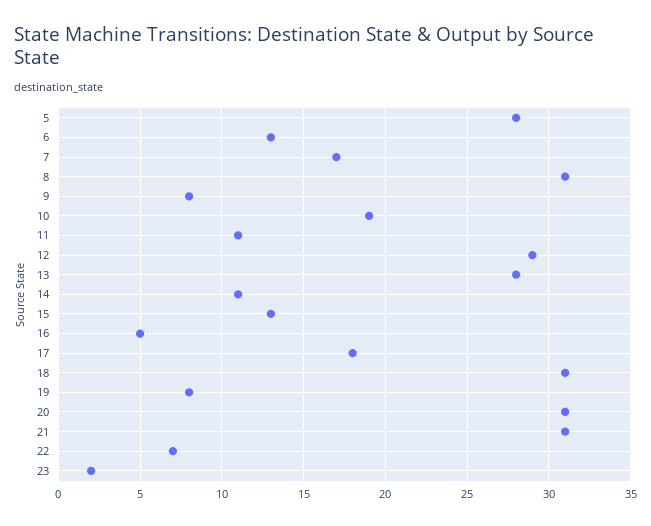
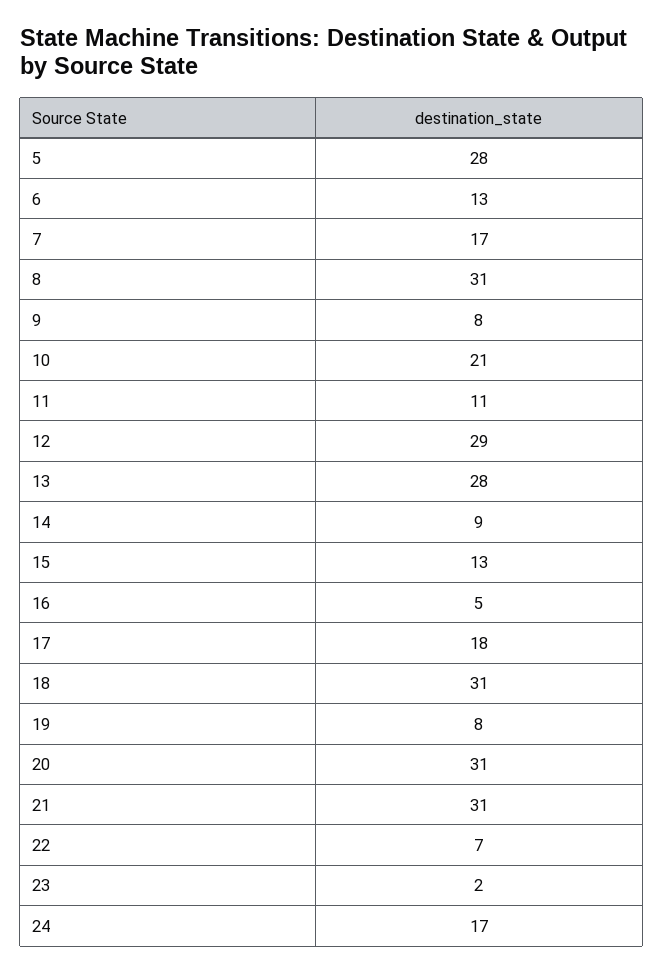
  {
    "5": 28,
    "6": 13,
    "7": 17,
    "8": 31,
    "9": 8,
-   "10": 19,
+   "10": 21,
    "11": 11,
    "12": 29,
    "13": 28,
-   "14": 11,
+   "14": 9,
    "15": 13,
    "16": 5,
    "17": 18,
    "18": 31,
    "19": 8,
    "20": 31,
    "21": 31,
    "22": 7,
-   "23": 2
+   "23": 2,
+   "24": 17
  }

